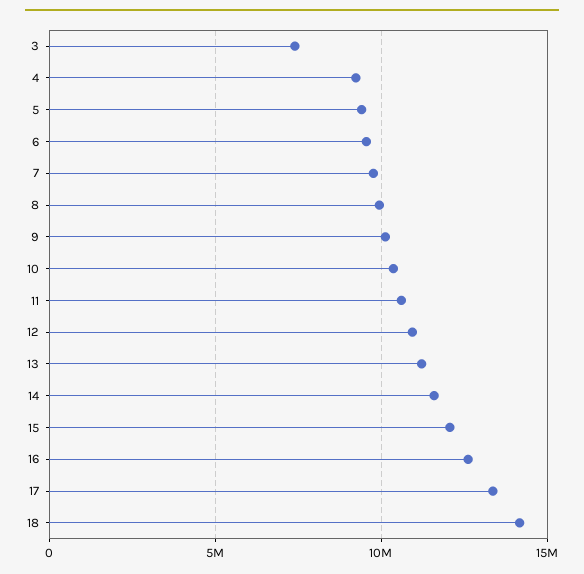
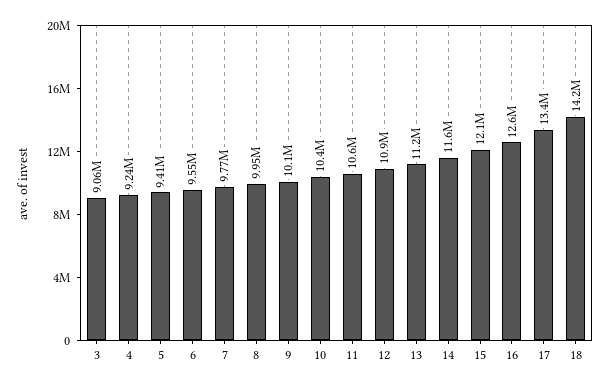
  {
-   "3": 7500000,
+   "3": 9060000,
    "4": 9240000,
    "5": 9410000,
    "6": 9550000,
    "7": 9770000,
    "8": 9950000,
    "9": 10100000,
    "10": 10400000,
    "11": 10600000,
    "12": 10900000,
    "13": 11200000,
    "14": 11600000,
    "15": 12100000,
    "16": 12600000,
    "17": 13400000,
    "18": 14200000
  }

